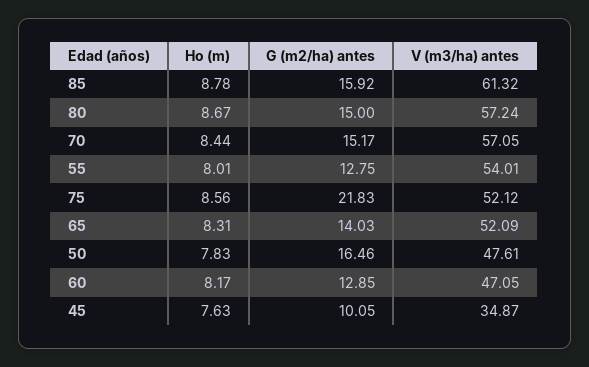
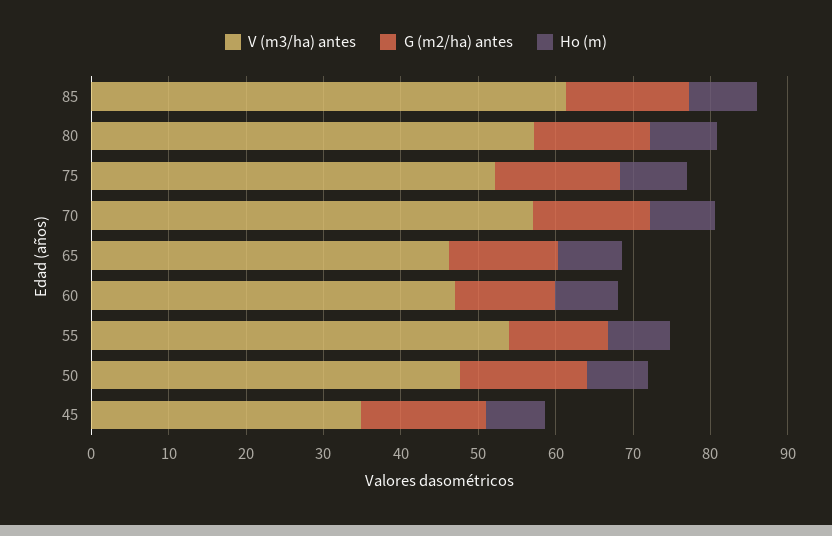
  {
    "Ho (m)": {
      "85": 8.78,
      "80": 8.67,
      "70": 8.44,
      "55": 8.01,
      "75": 8.56,
      "65": 8.31,
      "50": 7.83,
      "60": 8.17,
      "45": 7.63
    },
    "G (m2/ha) antes": {
      "85": 15.92,
      "80": 15,
      "70": 15.17,
      "55": 12.75,
-     "75": 21.83,
+     "75": 16,
      "65": 14.03,
      "50": 16.46,
      "60": 12.85,
-     "45": 10.05
+     "45": 16
    },
    "V (m3/ha) antes": {
      "85": 61.32,
      "80": 57.24,
      "70": 57.05,
      "55": 54.01,
      "75": 52.12,
-     "65": 52.09,
+     "65": 46,
      "50": 47.61,
      "60": 47.05,
      "45": 34.87
    }
  }

